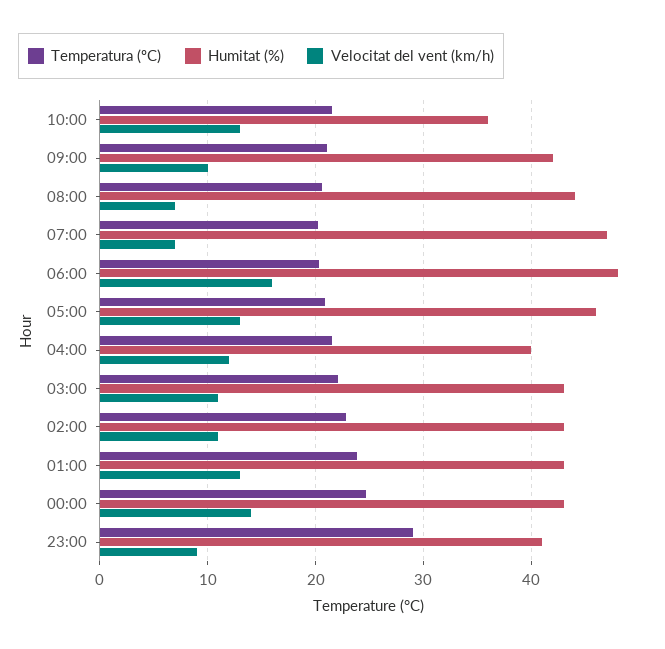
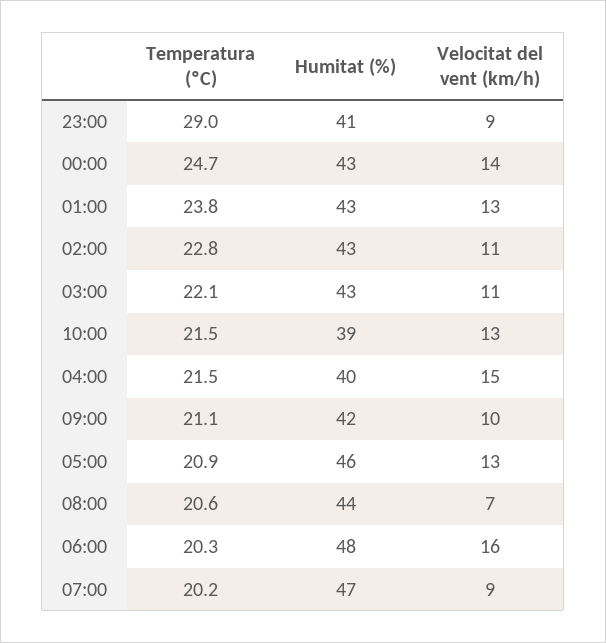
  {
    "Temperatura (ºC)": {
      "10:00": 21.5,
      "09:00": 21.1,
      "08:00": 20.6,
      "07:00": 20.2,
      "06:00": 20.3,
      "05:00": 20.9,
      "04:00": 21.5,
      "03:00": 22.1,
      "02:00": 22.8,
      "01:00": 23.8,
      "00:00": 24.7,
      "23:00": 29
    },
    "Humitat (%)": {
-     "10:00": 36,
+     "10:00": 39,
      "09:00": 42,
      "08:00": 44,
      "07:00": 47,
      "06:00": 48,
      "05:00": 46,
      "04:00": 40,
      "03:00": 43,
      "02:00": 43,
      "01:00": 43,
      "00:00": 43,
      "23:00": 41
    },
    "Velocitat del vent (km/h)": {
      "10:00": 13,
      "09:00": 10,
      "08:00": 7,
-     "07:00": 7,
+     "07:00": 9,
      "06:00": 16,
      "05:00": 13,
-     "04:00": 12,
+     "04:00": 15,
      "03:00": 11,
      "02:00": 11,
      "01:00": 13,
      "00:00": 14,
      "23:00": 9
    }
  }

